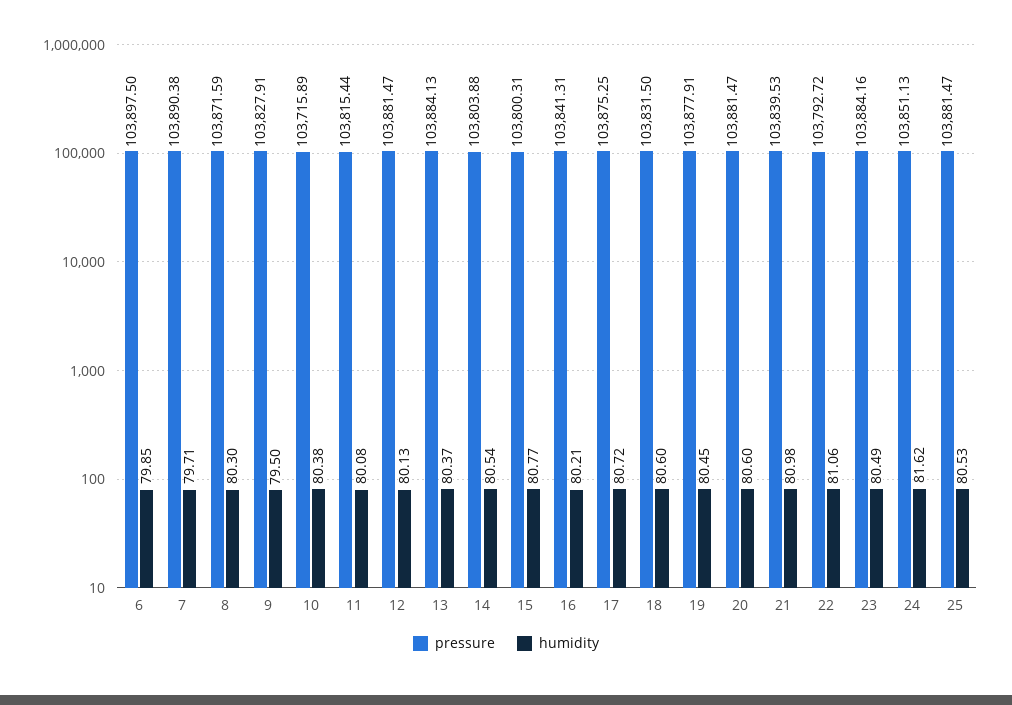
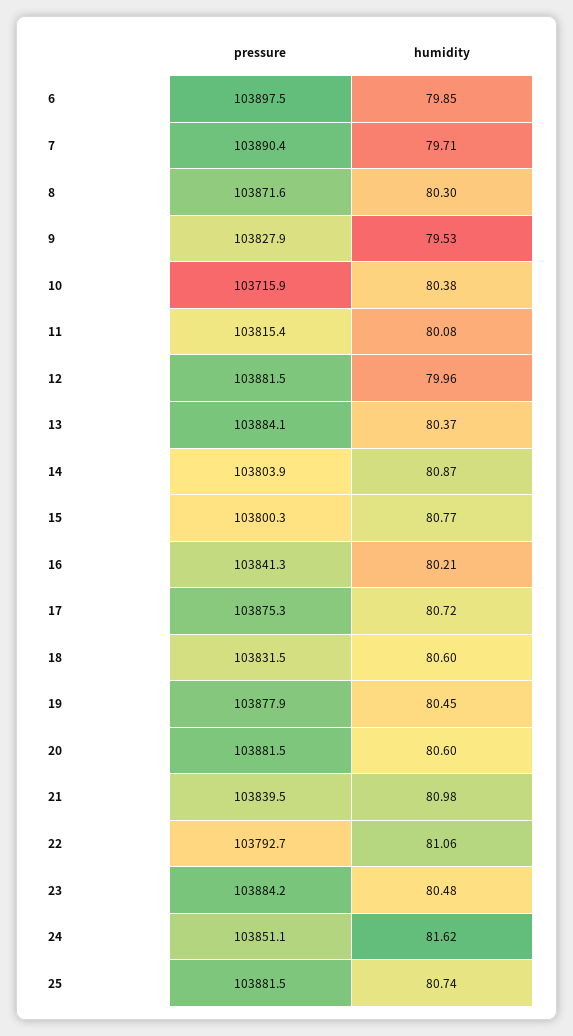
  {
    "pressure": {
      "6": 103897.5,
      "7": 103890.38,
      "8": 103871.59,
      "9": 103827.91,
      "10": 103715.89,
      "11": 103815.44,
      "12": 103881.47,
      "13": 103884.13,
      "14": 103803.88,
      "15": 103800.31,
      "16": 103841.31,
      "17": 103875.25,
      "18": 103831.5,
      "19": 103877.91,
      "20": 103881.47,
      "21": 103839.53,
      "22": 103792.72,
      "23": 103884.16,
      "24": 103851.13,
      "25": 103881.47
    },
    "humidity": {
      "6": 79.85,
      "7": 79.71,
      "8": 80.3,
-     "9": 79.5,
+     "9": 79.53,
      "10": 80.38,
      "11": 80.08,
-     "12": 80.13,
+     "12": 79.96,
      "13": 80.37,
-     "14": 80.54,
+     "14": 80.87,
      "15": 80.77,
      "16": 80.21,
      "17": 80.72,
      "18": 80.6,
      "19": 80.45,
      "20": 80.6,
      "21": 80.98,
      "22": 81.06,
-     "23": 80.49,
+     "23": 80.48,
      "24": 81.62,
-     "25": 80.53
+     "25": 80.74
    }
  }

